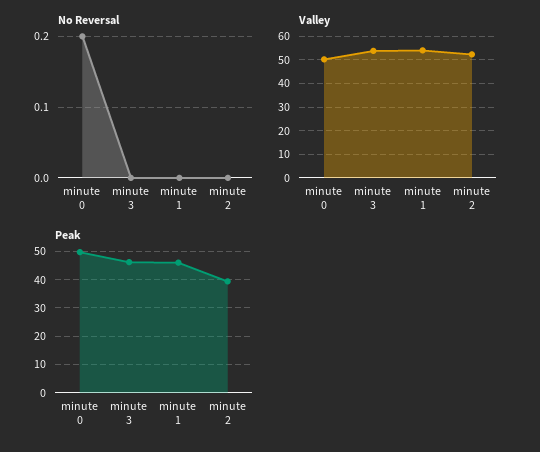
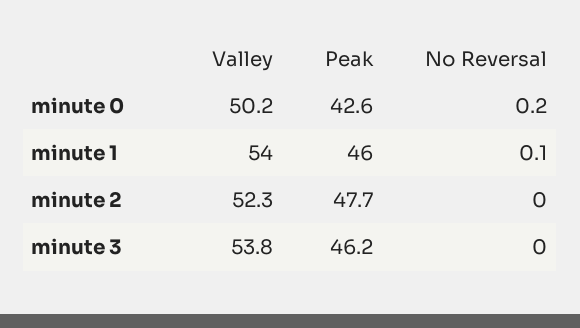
  {
    "No Reversal": {
      "minute 0": 0.2,
      "minute 3": 0,
-     "minute 1": 0,
+     "minute 1": 0.1,
      "minute 2": 0
    },
    "Valley": {
      "minute 0": 50.2,
      "minute 3": 53.8,
      "minute 1": 54,
      "minute 2": 52.3
    },
    "Peak": {
-     "minute 0": 50,
+     "minute 0": 42.6,
      "minute 3": 46.2,
      "minute 1": 46,
-     "minute 2": 40
+     "minute 2": 47.7
    }
  }

